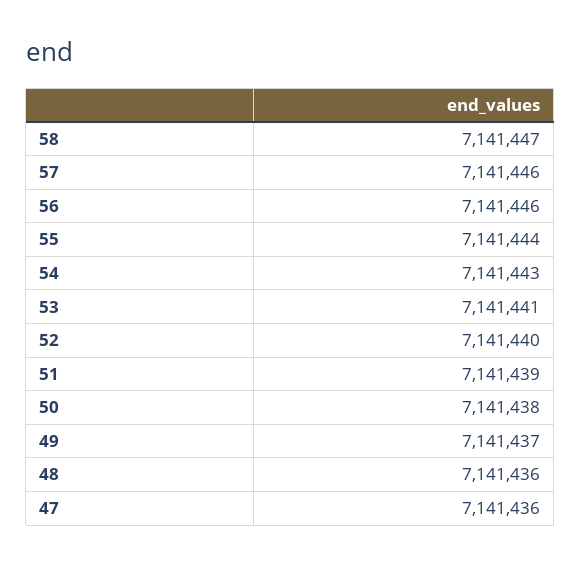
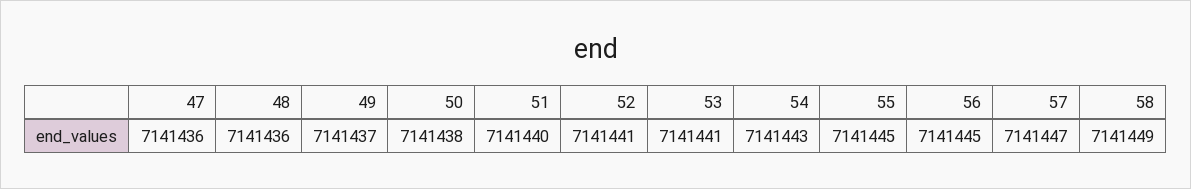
  {
-   "58": 7141447,
+   "58": 7141449,
-   "57": 7141446,
+   "57": 7141447,
-   "56": 7141446,
+   "56": 7141445,
-   "55": 7141444,
+   "55": 7141445,
    "54": 7141443,
    "53": 7141441,
-   "52": 7141440,
+   "52": 7141441,
-   "51": 7141439,
+   "51": 7141440,
    "50": 7141438,
    "49": 7141437,
    "48": 7141436,
    "47": 7141436
  }

